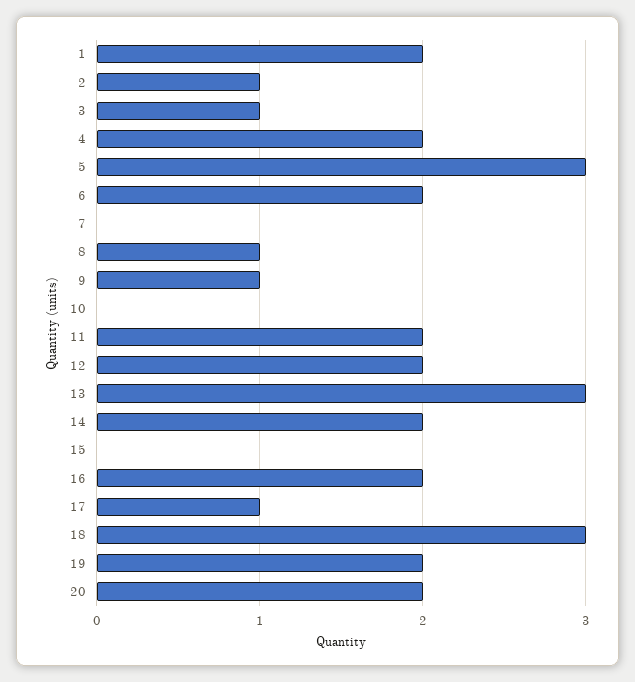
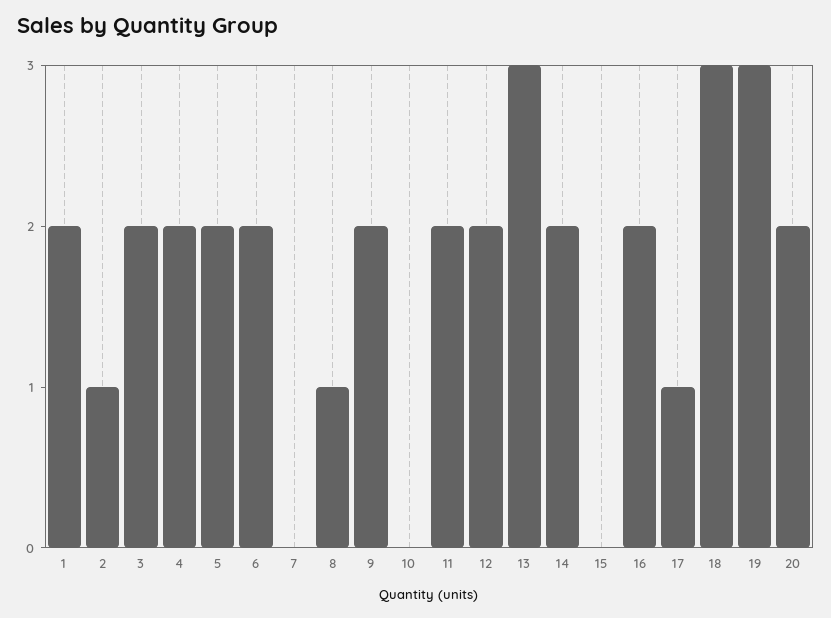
  {
    "1": 2,
    "2": 1,
-   "3": 1,
+   "3": 2,
    "4": 2,
-   "5": 3,
+   "5": 2,
    "6": 2,
    "7": 0,
    "8": 1,
-   "9": 1,
+   "9": 2,
    "10": 0,
    "11": 2,
    "12": 2,
    "13": 3,
    "14": 2,
    "15": 0,
    "16": 2,
    "17": 1,
    "18": 3,
-   "19": 2,
+   "19": 3,
    "20": 2
  }

